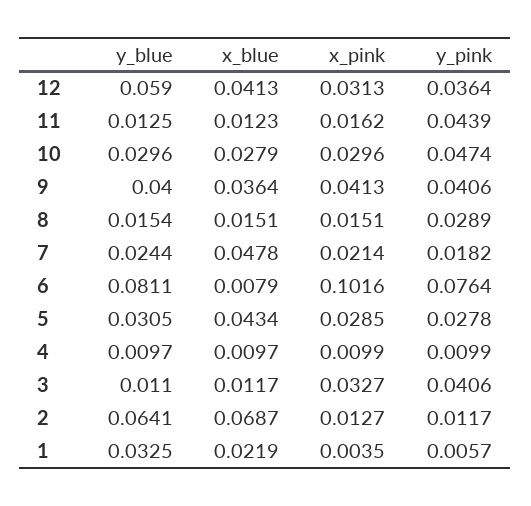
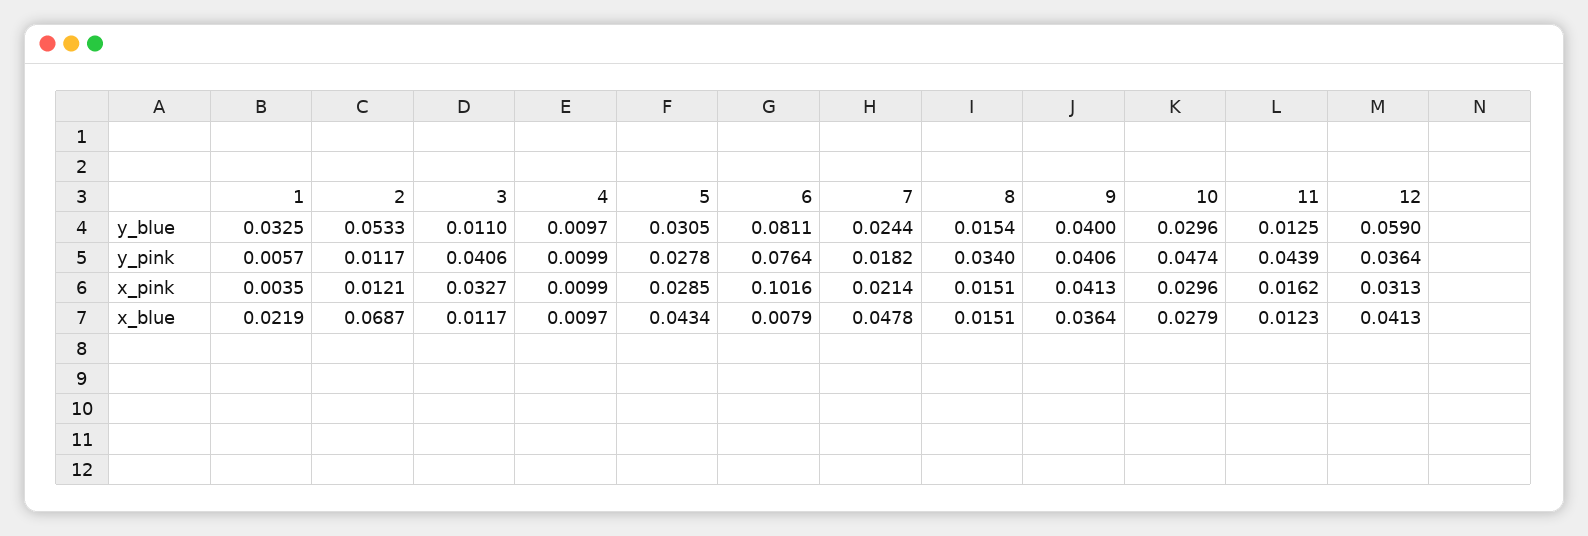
  {
    "y_blue": {
      "12": 0.059,
      "11": 0.0125,
      "10": 0.0296,
      "9": 0.04,
      "8": 0.0154,
      "7": 0.0244,
      "6": 0.0811,
      "5": 0.0305,
      "4": 0.0097,
      "3": 0.011,
-     "2": 0.0641,
+     "2": 0.0533,
      "1": 0.0325
    },
    "x_blue": {
      "12": 0.0413,
      "11": 0.0123,
      "10": 0.0279,
      "9": 0.0364,
      "8": 0.0151,
      "7": 0.0478,
      "6": 0.0079,
      "5": 0.0434,
      "4": 0.0097,
      "3": 0.0117,
      "2": 0.0687,
      "1": 0.0219
    },
    "x_pink": {
      "12": 0.0313,
      "11": 0.0162,
      "10": 0.0296,
      "9": 0.0413,
      "8": 0.0151,
      "7": 0.0214,
      "6": 0.1016,
      "5": 0.0285,
      "4": 0.0099,
      "3": 0.0327,
-     "2": 0.0127,
+     "2": 0.0121,
      "1": 0.0035
    },
    "y_pink": {
      "12": 0.0364,
      "11": 0.0439,
      "10": 0.0474,
      "9": 0.0406,
-     "8": 0.0289,
+     "8": 0.034,
      "7": 0.0182,
      "6": 0.0764,
      "5": 0.0278,
      "4": 0.0099,
      "3": 0.0406,
      "2": 0.0117,
      "1": 0.0057
    }
  }

